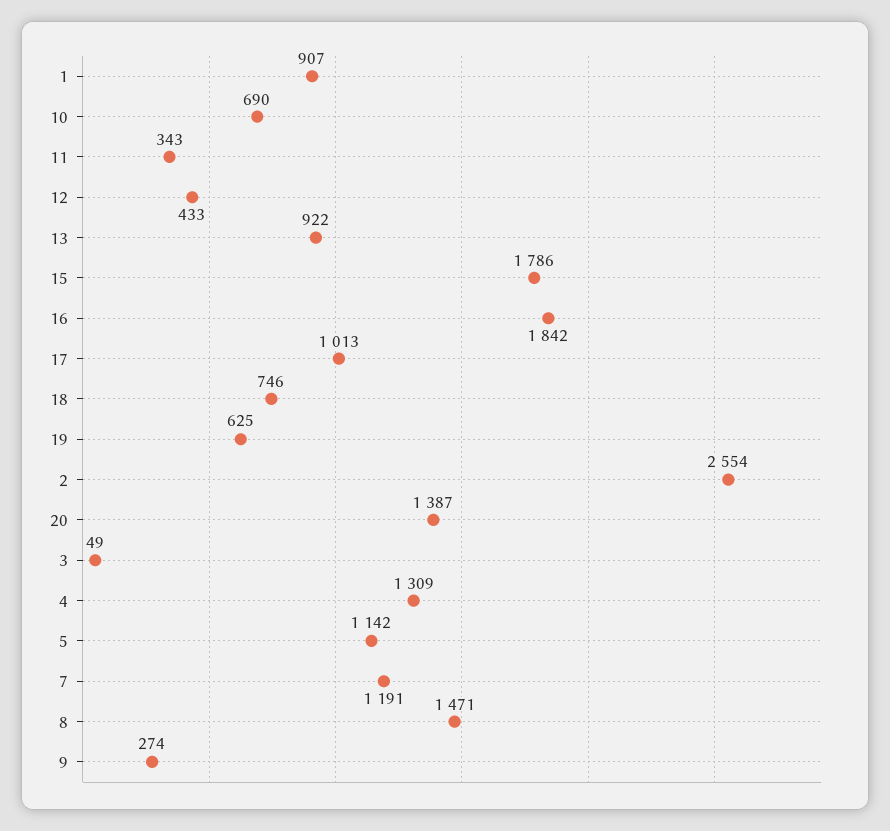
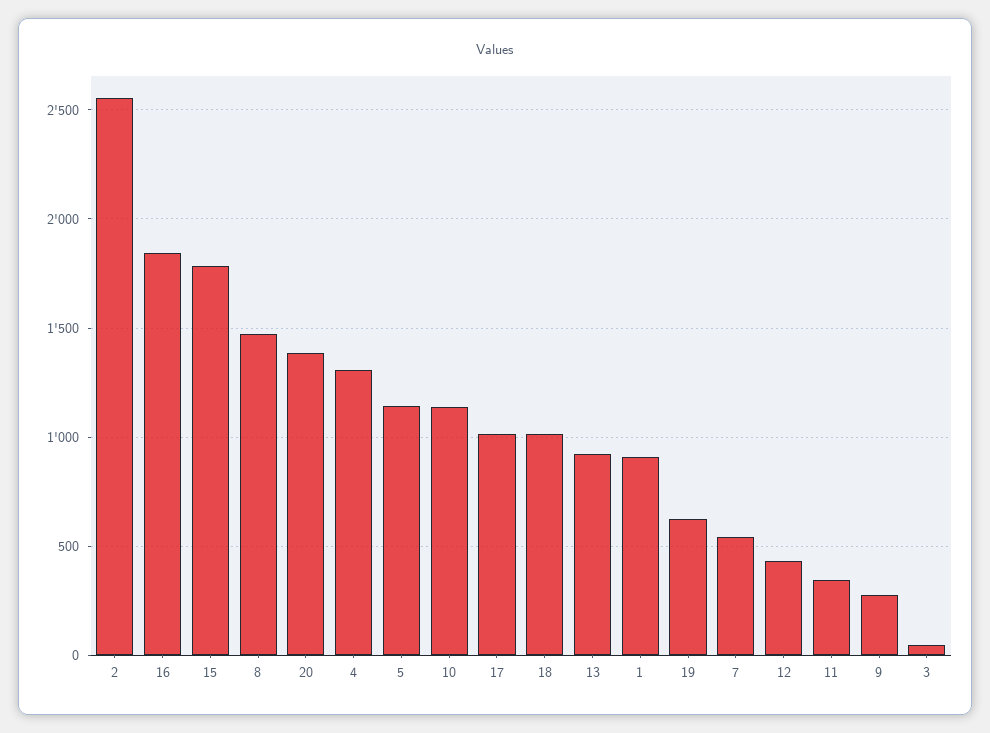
  {
    "1": 907,
-   "10": 690,
+   "10": 1150,
    "11": 343,
    "12": 433,
    "13": 922,
    "15": 1786,
    "16": 1842,
    "17": 1013,
-   "18": 746,
+   "18": 1000,
    "19": 625,
    "2": 2554,
    "20": 1387,
    "3": 49,
    "4": 1309,
    "5": 1142,
-   "7": 1191,
+   "7": 550,
    "8": 1471,
    "9": 274
  }

